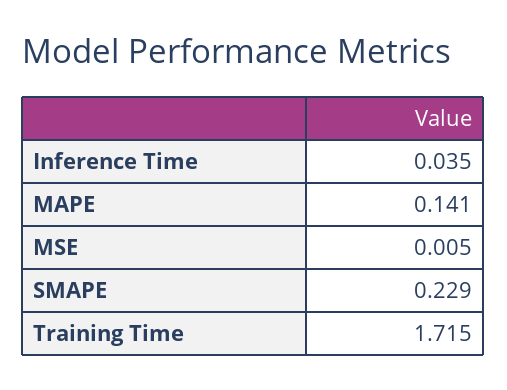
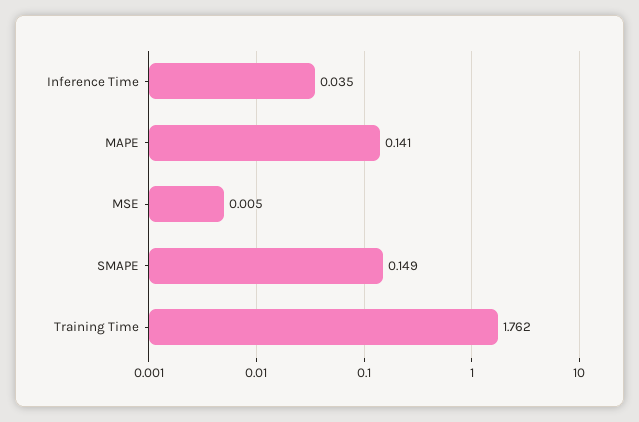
  {
    "Inference Time": 0.035,
    "MAPE": 0.141,
    "MSE": 0.005,
-   "SMAPE": 0.229,
+   "SMAPE": 0.149,
-   "Training Time": 1.715
+   "Training Time": 1.762
  }

